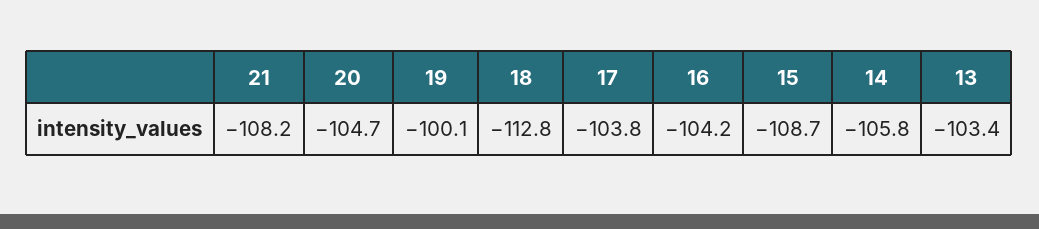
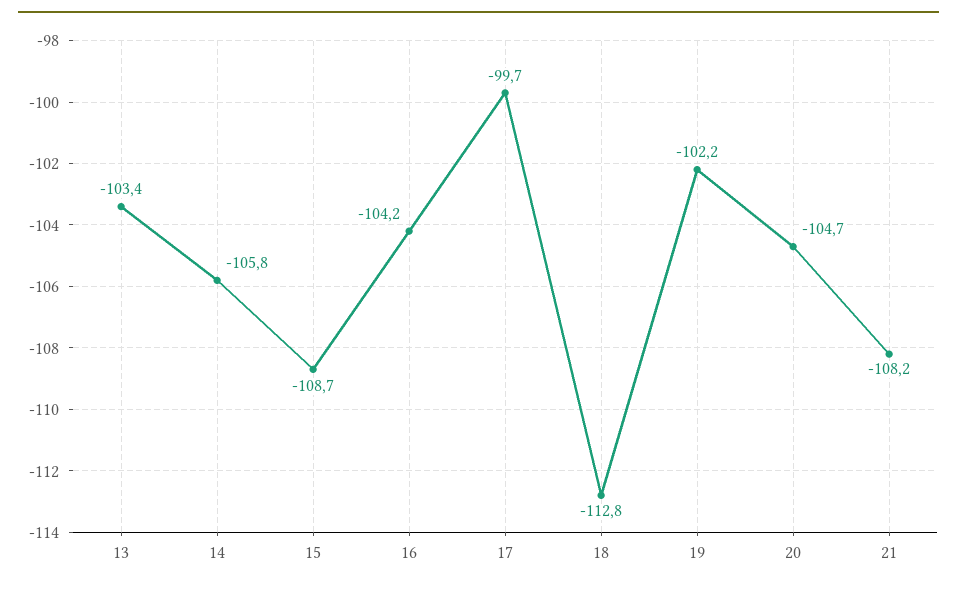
  {
    "21": -108.2,
    "20": -104.7,
-   "19": -100.1,
+   "19": -102.2,
    "18": -112.8,
-   "17": -103.8,
+   "17": -99.7,
    "16": -104.2,
    "15": -108.7,
    "14": -105.8,
    "13": -103.4
  }

